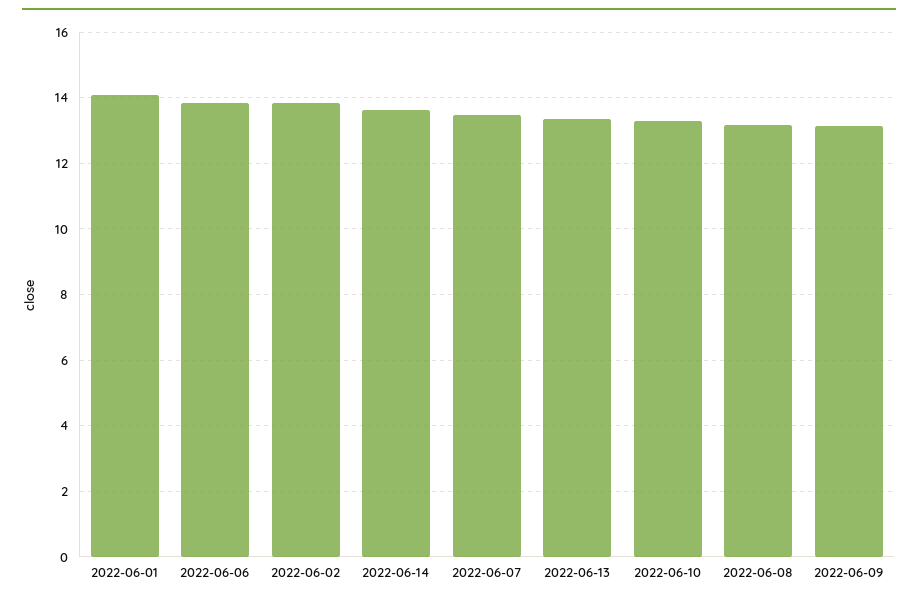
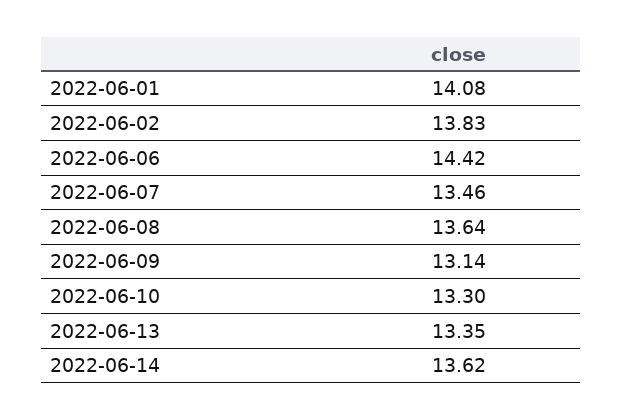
  {
    "2022-06-01": 14.08,
-   "2022-06-06": 13.8,
+   "2022-06-06": 14.42,
    "2022-06-02": 13.83,
    "2022-06-14": 13.62,
    "2022-06-07": 13.46,
    "2022-06-13": 13.35,
    "2022-06-10": 13.3,
-   "2022-06-08": 13.2,
+   "2022-06-08": 13.64,
    "2022-06-09": 13.14
  }

